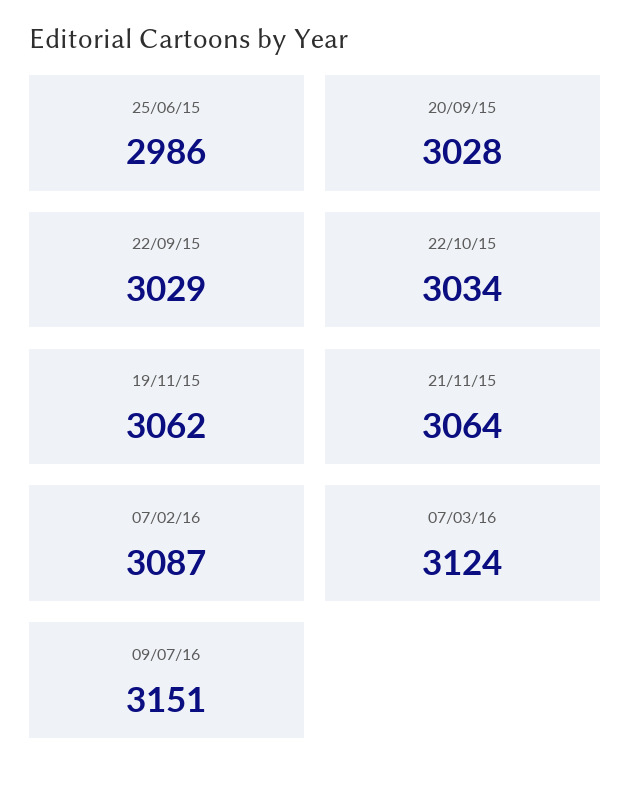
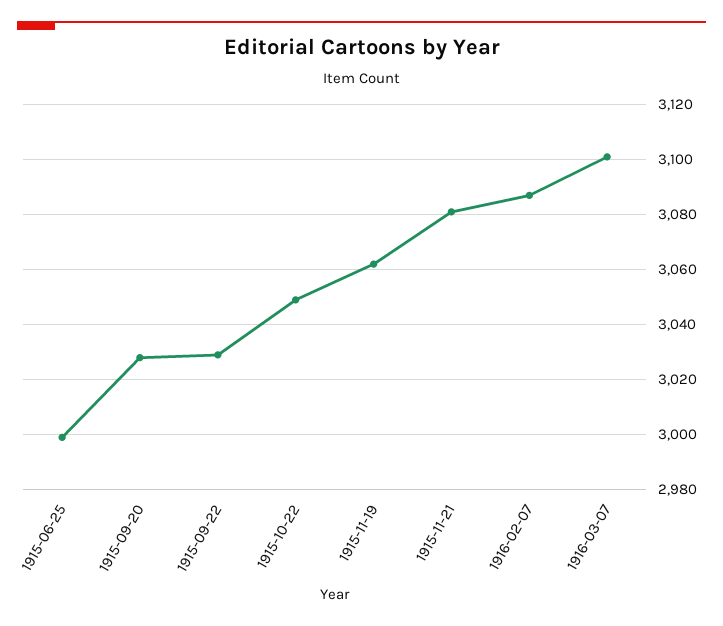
  {
-   "25/06/15": 2986,
+   "25/06/15": 3000,
    "20/09/15": 3028,
    "22/09/15": 3029,
-   "22/10/15": 3034,
+   "22/10/15": 3050,
    "19/11/15": 3062,
-   "21/11/15": 3064,
+   "21/11/15": 3080,
    "07/02/16": 3087,
-   "07/03/16": 3124,
+   "07/03/16": 3100
-   "09/07/16": 3151
  }

